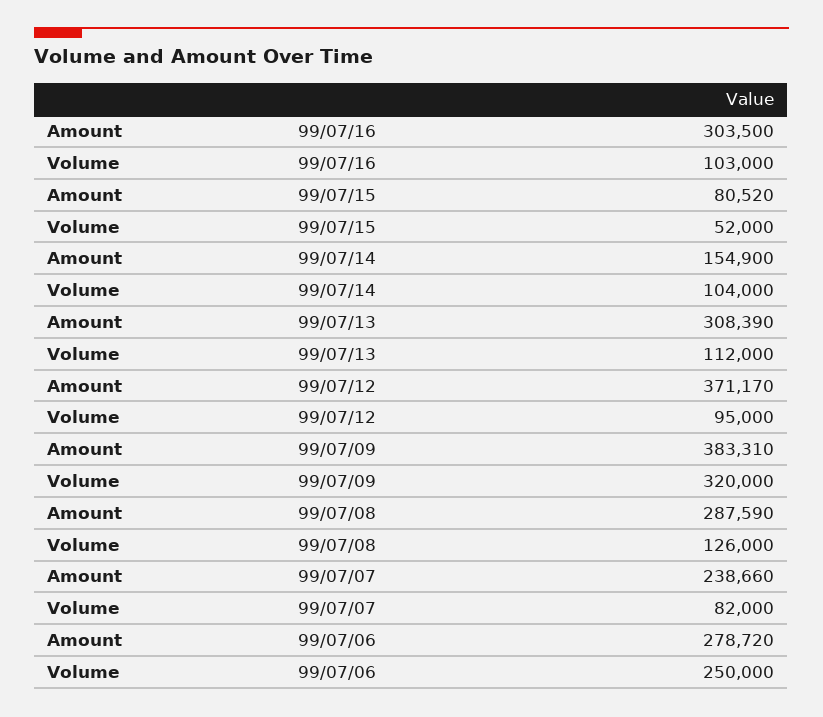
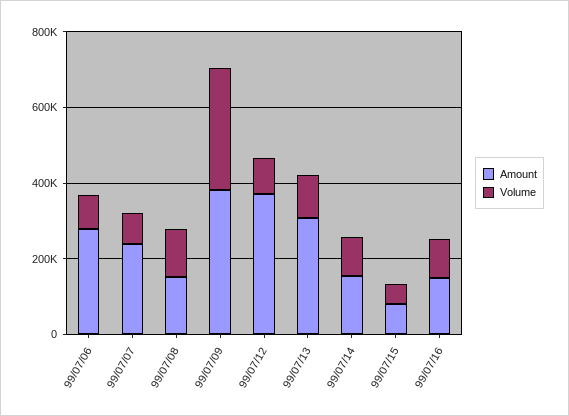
  {
    "Amount": {
-     "99/07/16": 303500,
+     "99/07/16": 150000,
      "99/07/15": 80520,
      "99/07/14": 154900,
      "99/07/13": 308390,
      "99/07/12": 371170,
      "99/07/09": 383310,
-     "99/07/08": 287590,
+     "99/07/08": 150000,
      "99/07/07": 238660,
      "99/07/06": 278720
    },
    "Volume": {
      "99/07/16": 103000,
      "99/07/15": 52000,
      "99/07/14": 104000,
      "99/07/13": 112000,
      "99/07/12": 95000,
      "99/07/09": 320000,
      "99/07/08": 126000,
      "99/07/07": 82000,
-     "99/07/06": 250000
+     "99/07/06": 100000
    }
  }

